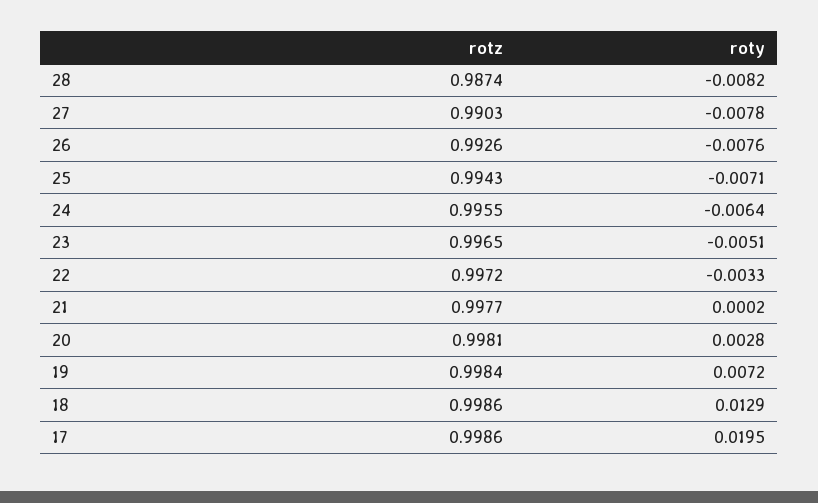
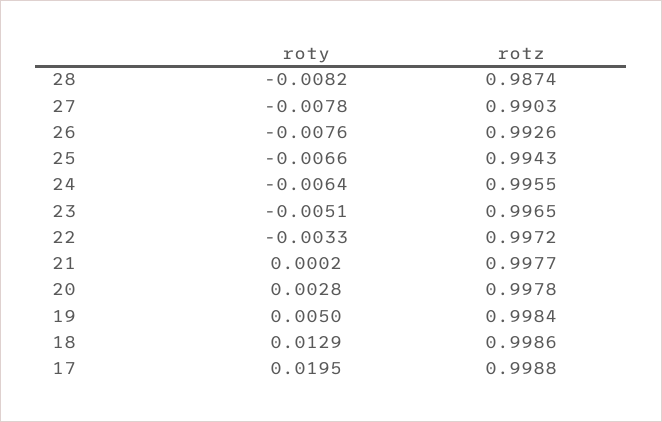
  {
    "rotz": {
      "28": 0.9874,
      "27": 0.9903,
      "26": 0.9926,
      "25": 0.9943,
      "24": 0.9955,
      "23": 0.9965,
      "22": 0.9972,
      "21": 0.9977,
-     "20": 0.9981,
+     "20": 0.9978,
      "19": 0.9984,
      "18": 0.9986,
-     "17": 0.9986
+     "17": 0.9988
    },
    "roty": {
      "28": -0.0082,
      "27": -0.0078,
      "26": -0.0076,
-     "25": -0.0071,
+     "25": -0.0066,
      "24": -0.0064,
      "23": -0.0051,
      "22": -0.0033,
      "21": 0.0002,
      "20": 0.0028,
-     "19": 0.0072,
+     "19": 0.005,
      "18": 0.0129,
      "17": 0.0195
    }
  }

